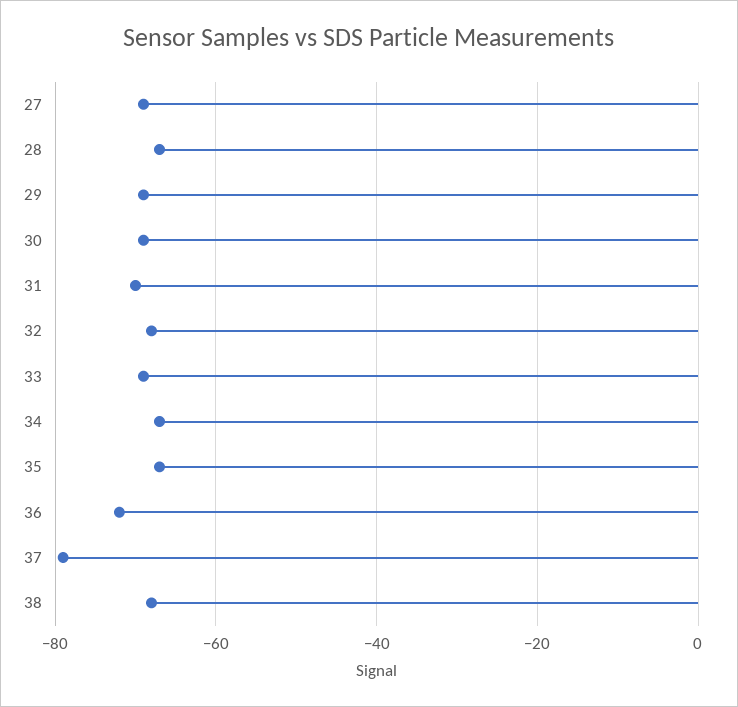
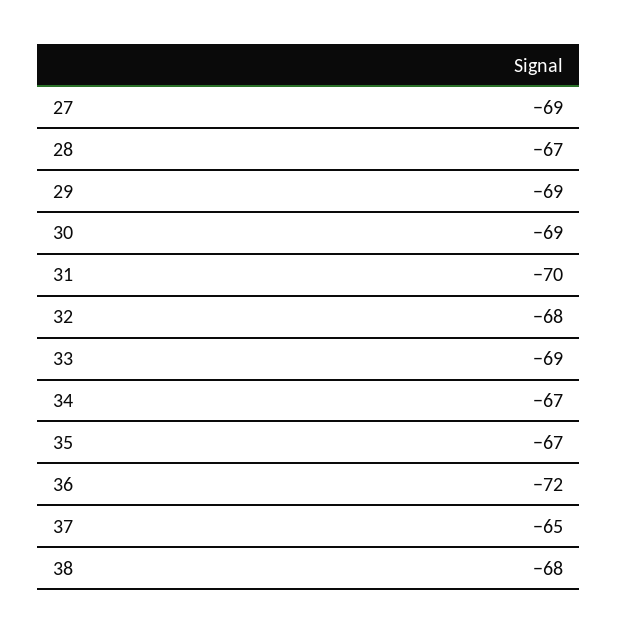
  {
    "27": -69,
    "28": -67,
    "29": -69,
    "30": -69,
    "31": -70,
    "32": -68,
    "33": -69,
    "34": -67,
    "35": -67,
    "36": -72,
-   "37": -80,
+   "37": -65,
    "38": -68
  }

